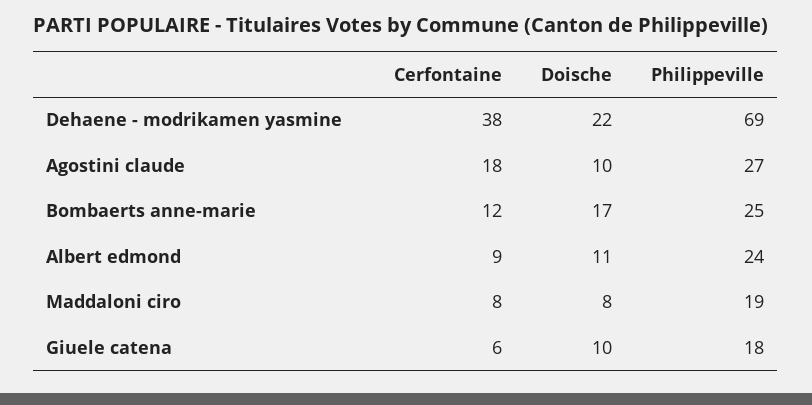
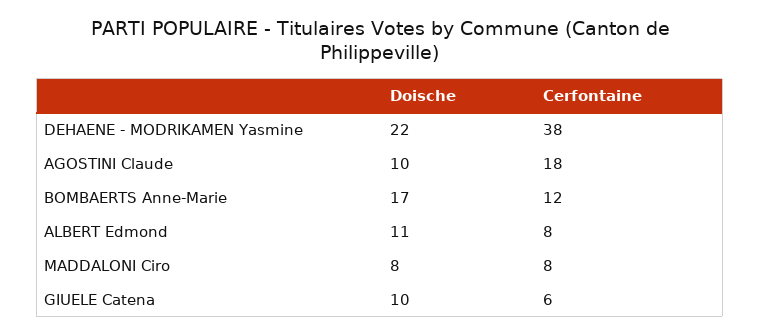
  {
    "Cerfontaine": {
      "Dehaene - modrikamen yasmine": 38,
      "Agostini claude": 18,
      "Bombaerts anne-marie": 12,
-     "Albert edmond": 9,
+     "Albert edmond": 8,
      "Maddaloni ciro": 8,
      "Giuele catena": 6
    },
    "Doische": {
      "Dehaene - modrikamen yasmine": 22,
      "Agostini claude": 10,
      "Bombaerts anne-marie": 17,
      "Albert edmond": 11,
      "Maddaloni ciro": 8,
      "Giuele catena": 10
-   },
+   }
-   "Philippeville": {
-     "Dehaene - modrikamen yasmine": 69,
-     "Agostini claude": 27,
-     "Bombaerts anne-marie": 25,
-     "Albert edmond": 24,
-     "Maddaloni ciro": 19,
-     "Giuele catena": 18
-   }
  }

